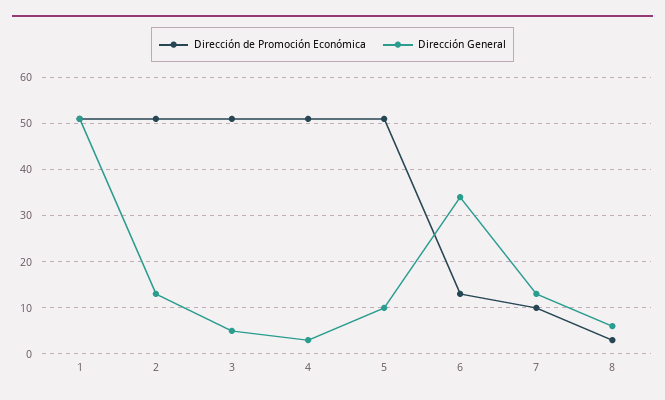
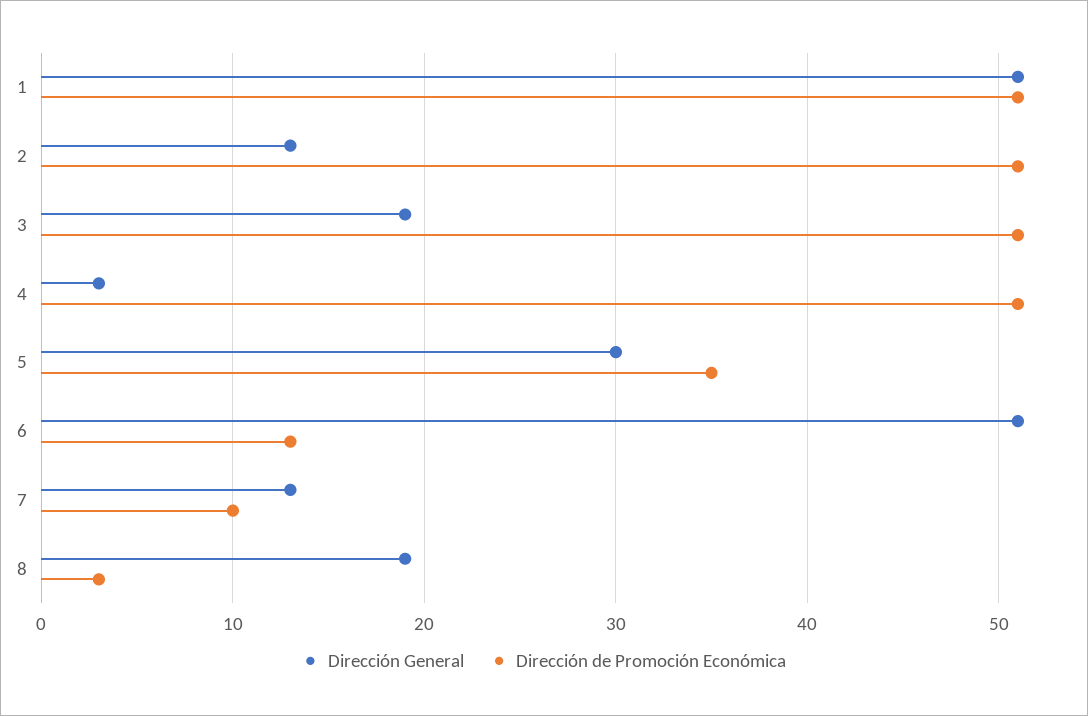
  {
    "Dirección de Promoción Económica": {
      "1": 51,
      "2": 51,
      "3": 51,
      "4": 51,
-     "5": 50,
+     "5": 35,
      "6": 13,
      "7": 10,
      "8": 3
    },
    "Dirección General": {
      "1": 51,
      "2": 13,
-     "3": 5,
+     "3": 19,
      "4": 3,
-     "5": 10,
+     "5": 30,
-     "6": 35,
+     "6": 51,
      "7": 13,
-     "8": 5
+     "8": 19
    }
  }

